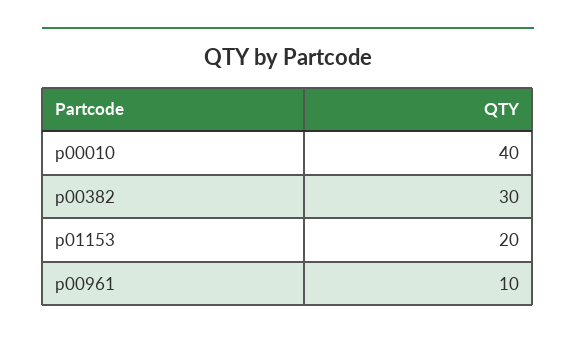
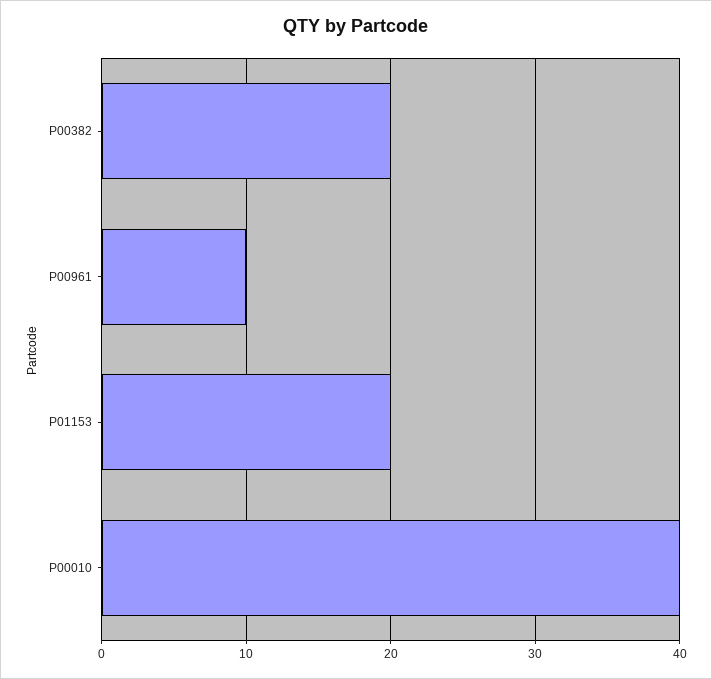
  {
    "p00010": 40,
-   "p00382": 30,
+   "p00382": 20,
    "p01153": 20,
    "p00961": 10
  }

